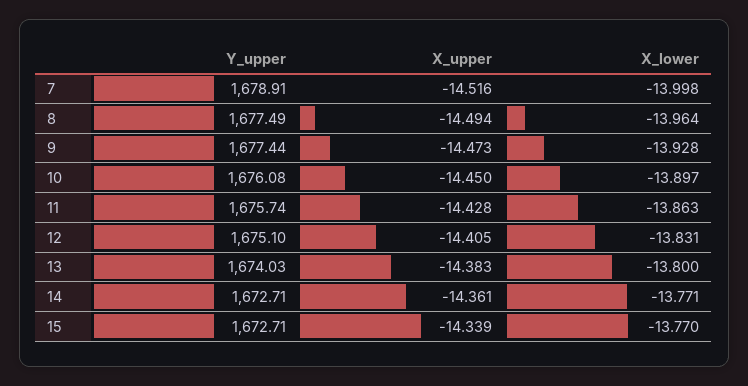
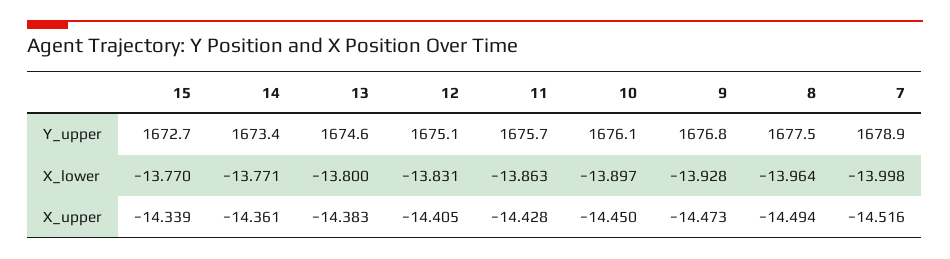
  {
    "Y_upper": {
      "7": 1678.91,
      "8": 1677.49,
-     "9": 1677.44,
+     "9": 1676.8,
      "10": 1676.08,
      "11": 1675.74,
      "12": 1675.1,
-     "13": 1674.03,
+     "13": 1674.6,
-     "14": 1672.71,
+     "14": 1673.4,
      "15": 1672.71
    },
    "X_upper": {
      "7": -14.516,
      "8": -14.494,
      "9": -14.473,
      "10": -14.45,
      "11": -14.428,
      "12": -14.405,
      "13": -14.383,
      "14": -14.361,
      "15": -14.339
    },
    "X_lower": {
      "7": -13.998,
      "8": -13.964,
      "9": -13.928,
      "10": -13.897,
      "11": -13.863,
      "12": -13.831,
      "13": -13.8,
      "14": -13.771,
      "15": -13.77
    }
  }

